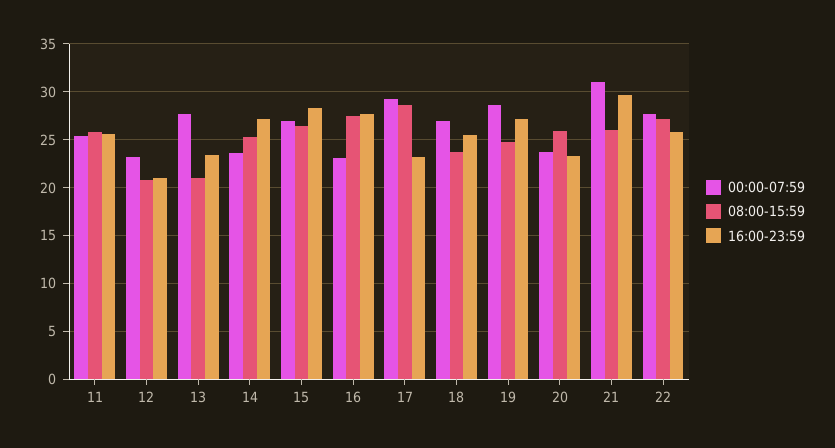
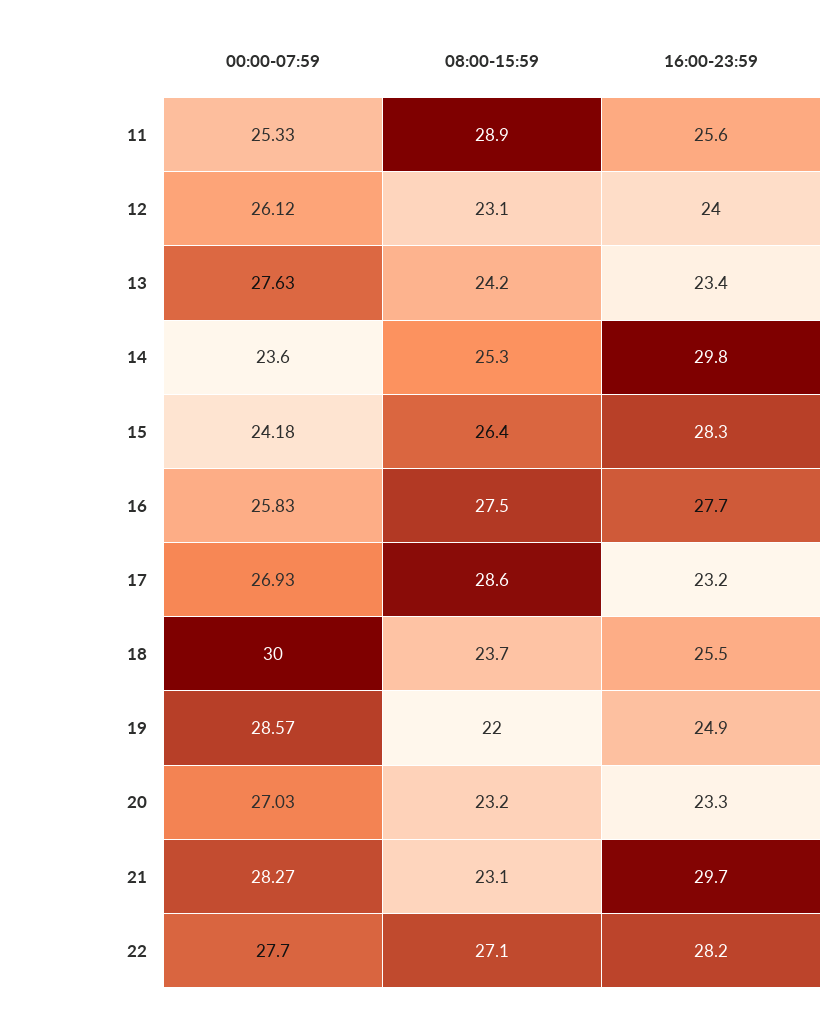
  {
    "00:00-07:59": {
      "11": 25.33,
-     "12": 23,
+     "12": 26.12,
      "13": 27.63,
      "14": 23.6,
-     "15": 27,
+     "15": 24.18,
-     "16": 23,
+     "16": 25.83,
-     "17": 29,
+     "17": 26.93,
-     "18": 27,
+     "18": 30,
      "19": 28.57,
-     "20": 24,
+     "20": 27.03,
-     "21": 31,
+     "21": 28.27,
      "22": 27.7
    },
    "08:00-15:59": {
-     "11": 26,
+     "11": 28.9,
-     "12": 21,
+     "12": 23.1,
-     "13": 21,
+     "13": 24.2,
      "14": 25.3,
      "15": 26.4,
      "16": 27.5,
      "17": 28.6,
      "18": 23.7,
-     "19": 25,
+     "19": 22,
-     "20": 26,
+     "20": 23.2,
-     "21": 26,
+     "21": 23.1,
      "22": 27.1
    },
    "16:00-23:59": {
      "11": 25.6,
-     "12": 21,
+     "12": 24,
      "13": 23.4,
-     "14": 27,
+     "14": 29.8,
      "15": 28.3,
      "16": 27.7,
      "17": 23.2,
      "18": 25.5,
-     "19": 27,
+     "19": 24.9,
      "20": 23.3,
      "21": 29.7,
-     "22": 26
+     "22": 28.2
    }
  }

